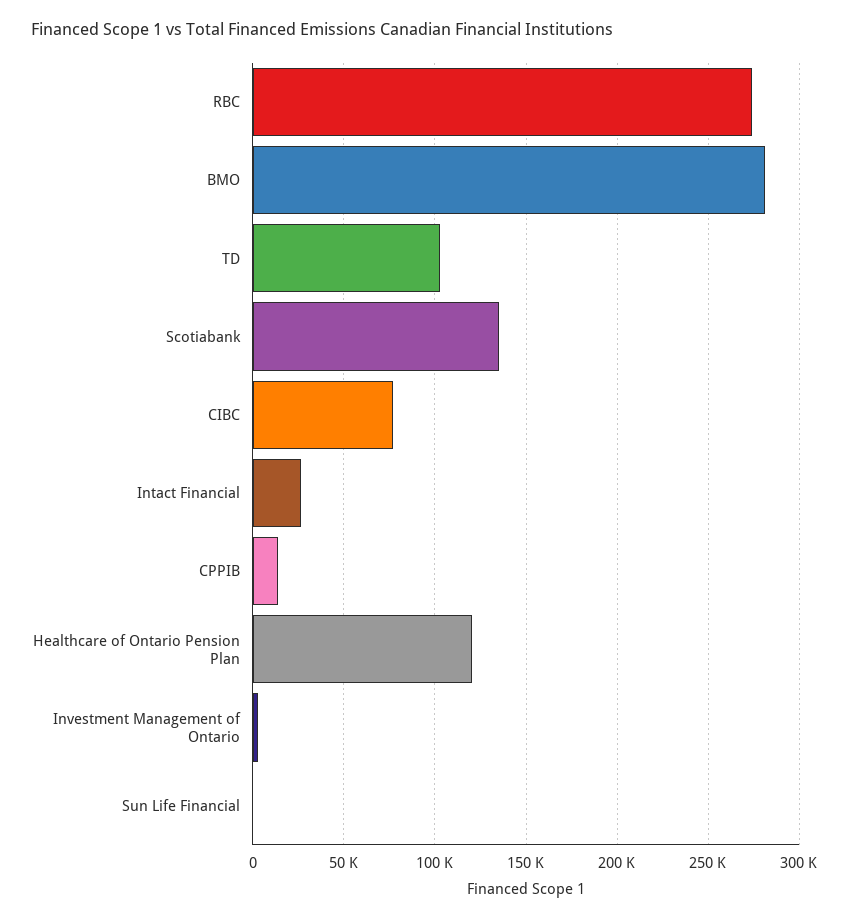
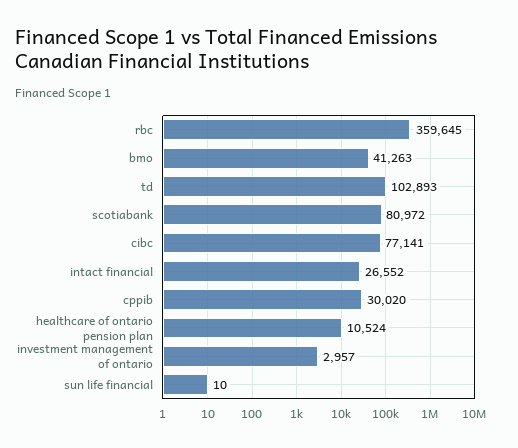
  {
-   "RBC": 275000,
+   "RBC": 359645,
-   "BMO": 280000,
+   "BMO": 41263,
    "TD": 102893,
-   "Scotiabank": 135000,
+   "Scotiabank": 80972,
    "CIBC": 77141,
    "Intact Financial": 26552,
-   "CPPIB": 15000,
+   "CPPIB": 30020,
-   "Healthcare of Ontario Pension Plan": 120000,
+   "Healthcare of Ontario Pension Plan": 10524,
    "Investment Management of Ontario": 2957,
    "Sun Life Financial": 10
  }

